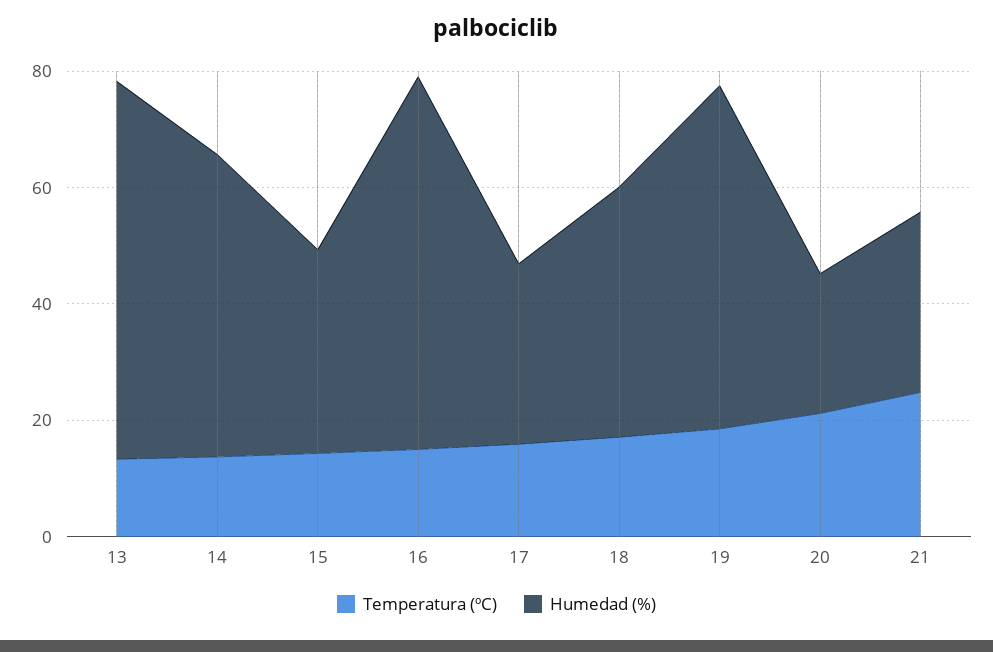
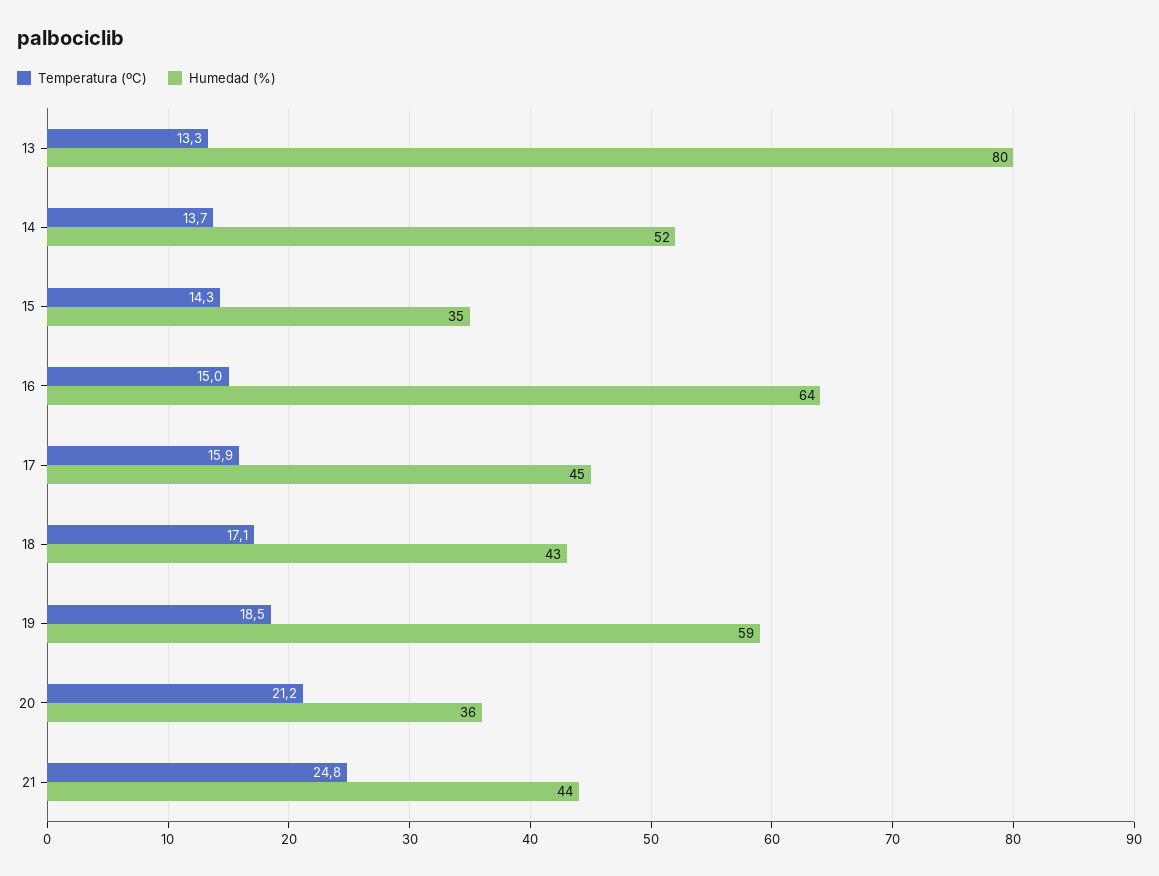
  {
    "Temperatura (ºC)": {
      "13": 13.3,
      "14": 13.7,
      "15": 14.3,
      "16": 15,
      "17": 15.9,
      "18": 17.1,
      "19": 18.5,
      "20": 21.2,
      "21": 24.8
    },
    "Humedad (%)": {
-     "13": 65,
+     "13": 80,
      "14": 52,
      "15": 35,
      "16": 64,
-     "17": 30,
+     "17": 45,
      "18": 43,
      "19": 59,
-     "20": 25,
+     "20": 36,
-     "21": 30
+     "21": 44
    }
  }

